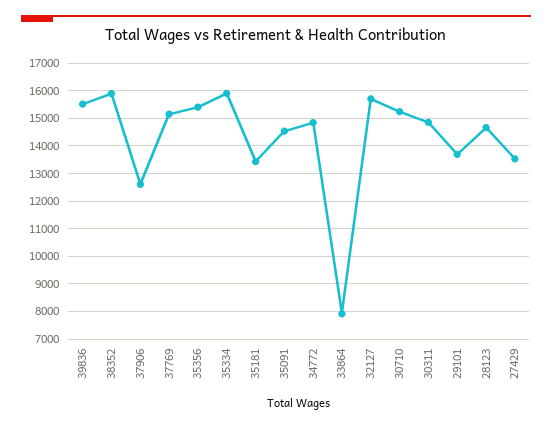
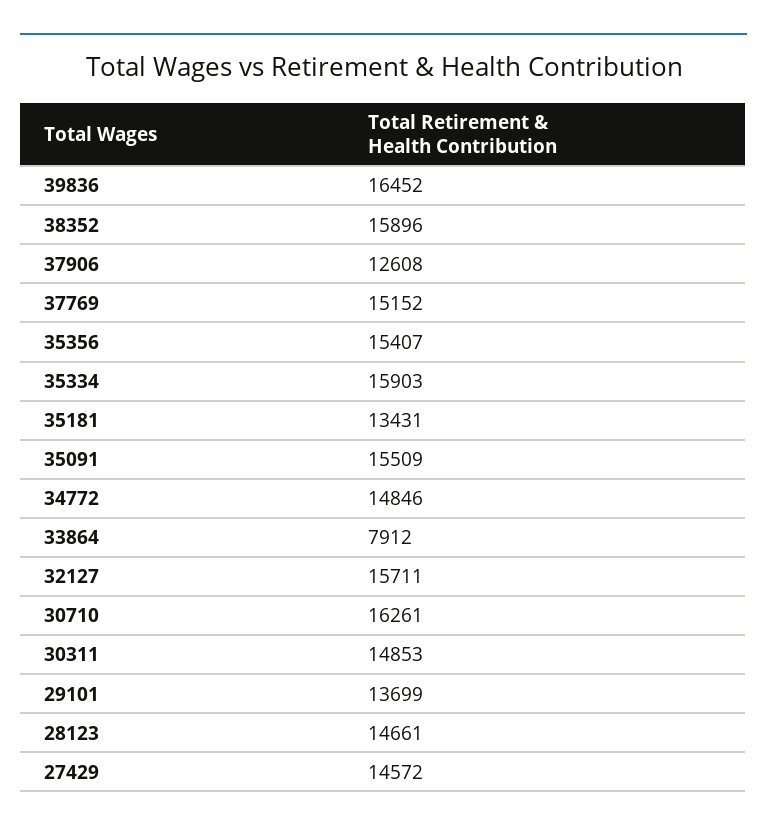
  {
-   "39836": 15500,
+   "39836": 16452,
    "38352": 15896,
    "37906": 12608,
    "37769": 15152,
    "35356": 15407,
    "35334": 15903,
    "35181": 13431,
-   "35091": 14500,
+   "35091": 15509,
    "34772": 14846,
    "33864": 7912,
    "32127": 15711,
-   "30710": 15250,
+   "30710": 16261,
    "30311": 14853,
    "29101": 13699,
    "28123": 14661,
-   "27429": 13500
+   "27429": 14572
  }

